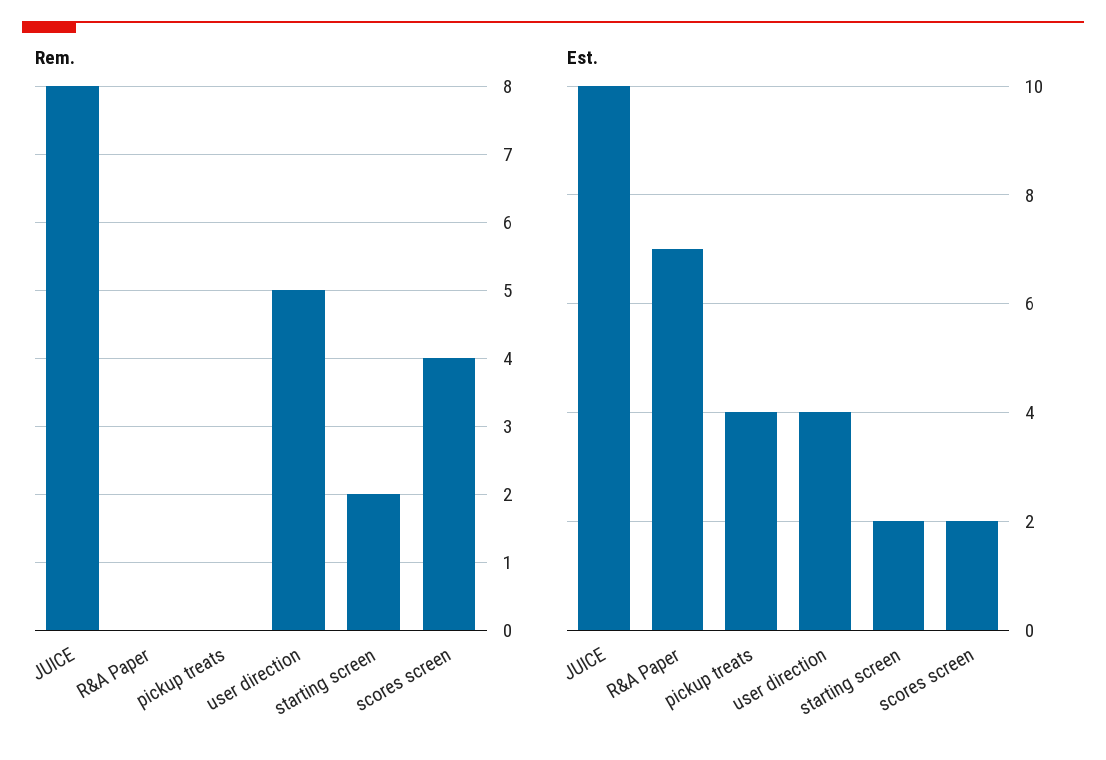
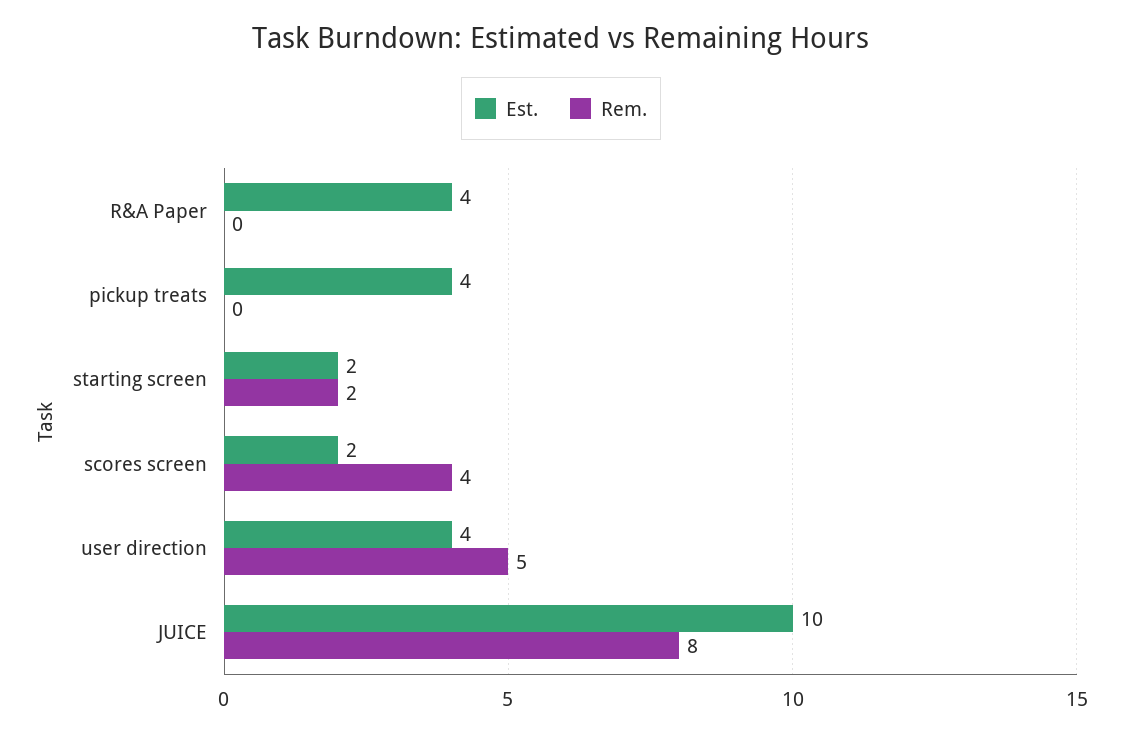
  {
    "Rem.": {
      "JUICE": 8,
      "R&A Paper": 0,
      "pickup treats": 0,
      "user direction": 5,
      "starting screen": 2,
      "scores screen": 4
    },
    "Est.": {
      "JUICE": 10,
-     "R&A Paper": 7,
+     "R&A Paper": 4,
      "pickup treats": 4,
      "user direction": 4,
      "starting screen": 2,
      "scores screen": 2
    }
  }

